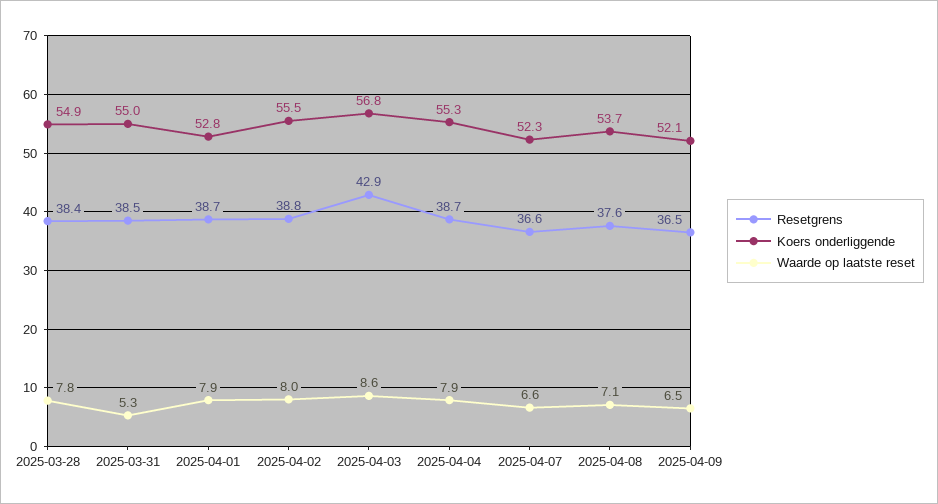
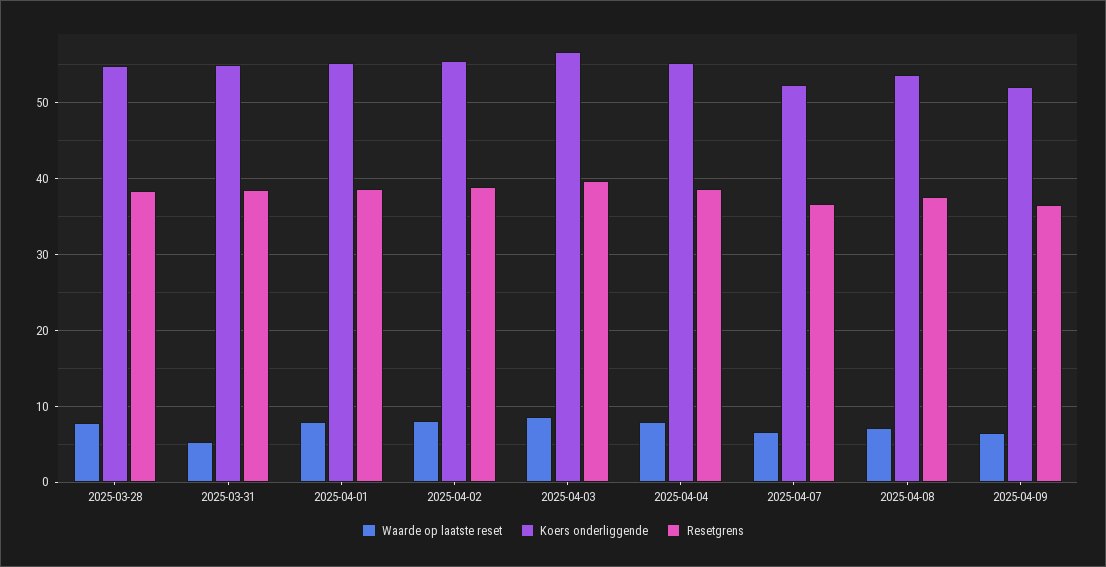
  {
    "Resetgrens": {
      "2025-03-28": 38.4,
      "2025-03-31": 38.5,
      "2025-04-01": 38.7,
      "2025-04-02": 38.8,
-     "2025-04-03": 42.9,
+     "2025-04-03": 40,
      "2025-04-04": 38.7,
      "2025-04-07": 36.6,
      "2025-04-08": 37.6,
      "2025-04-09": 36.5
    },
    "Koers onderliggende": {
      "2025-03-28": 54.9,
      "2025-03-31": 55,
-     "2025-04-01": 52.8,
+     "2025-04-01": 55,
      "2025-04-02": 55.5,
      "2025-04-03": 56.8,
      "2025-04-04": 55.3,
      "2025-04-07": 52.3,
      "2025-04-08": 53.7,
      "2025-04-09": 52.1
    },
    "Waarde op laatste reset": {
      "2025-03-28": 7.8,
      "2025-03-31": 5.3,
      "2025-04-01": 7.9,
      "2025-04-02": 8,
      "2025-04-03": 8.6,
      "2025-04-04": 7.9,
      "2025-04-07": 6.6,
      "2025-04-08": 7.1,
      "2025-04-09": 6.5
    }
  }

